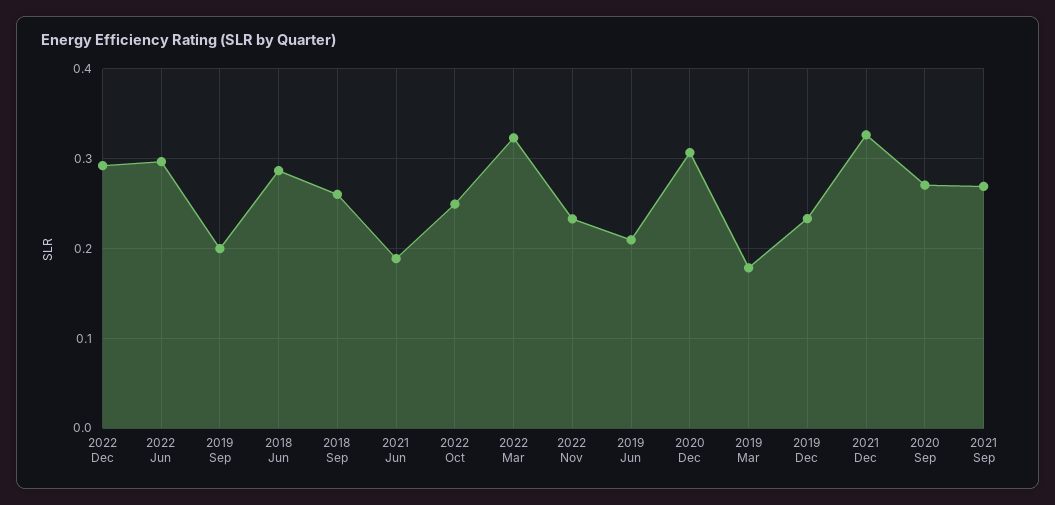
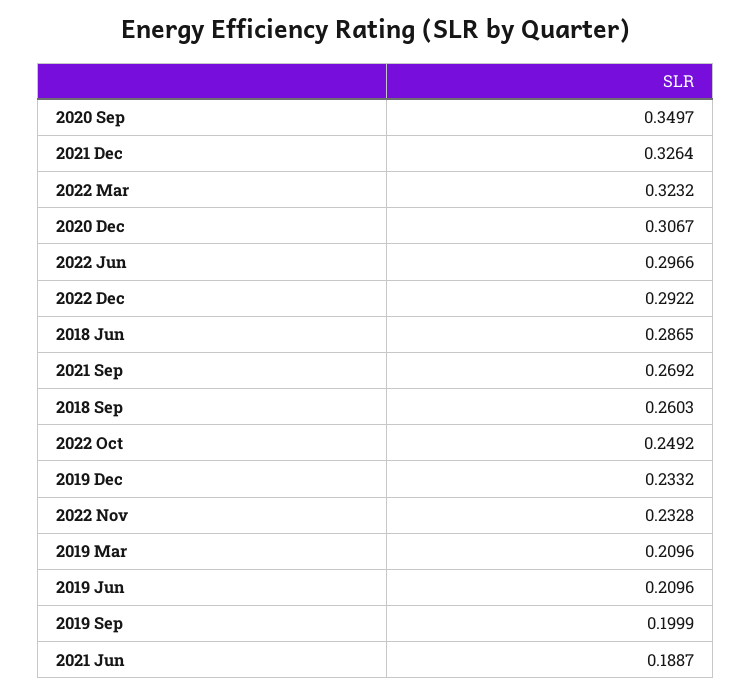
  {
    "2022 Dec": 0.2922,
    "2022 Jun": 0.2966,
    "2019 Sep": 0.1999,
    "2018 Jun": 0.2865,
    "2018 Sep": 0.2603,
    "2021 Jun": 0.1887,
    "2022 Oct": 0.2492,
    "2022 Mar": 0.3232,
    "2022 Nov": 0.2328,
    "2019 Jun": 0.2096,
    "2020 Dec": 0.3067,
-   "2019 Mar": 0.18,
+   "2019 Mar": 0.2096,
    "2019 Dec": 0.2332,
    "2021 Dec": 0.3264,
-   "2020 Sep": 0.27,
+   "2020 Sep": 0.3497,
    "2021 Sep": 0.2692
  }

